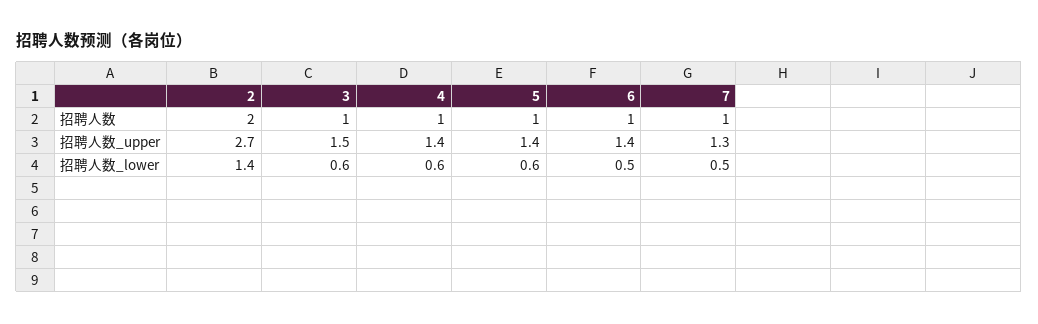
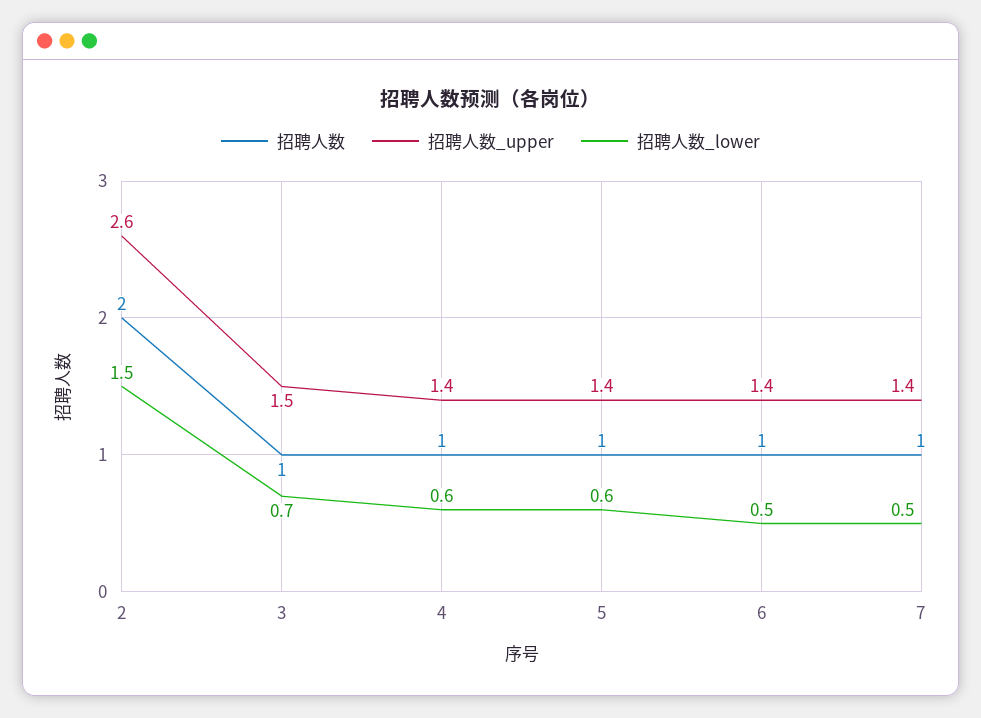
  {
    "招聘人数": {
      "2": 2,
      "3": 1,
      "4": 1,
      "5": 1,
      "6": 1,
      "7": 1
    },
    "招聘人数_upper": {
-     "2": 2.7,
+     "2": 2.6,
      "3": 1.5,
      "4": 1.4,
      "5": 1.4,
      "6": 1.4,
-     "7": 1.3
+     "7": 1.4
    },
    "招聘人数_lower": {
-     "2": 1.4,
+     "2": 1.5,
-     "3": 0.6,
+     "3": 0.7,
      "4": 0.6,
      "5": 0.6,
      "6": 0.5,
      "7": 0.5
    }
  }

